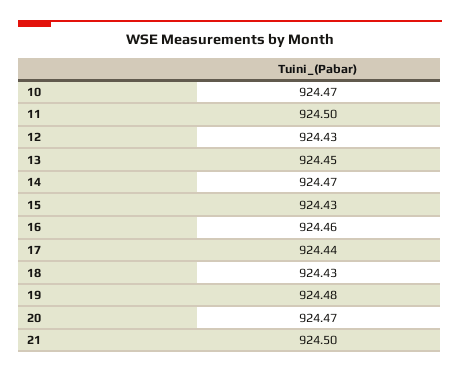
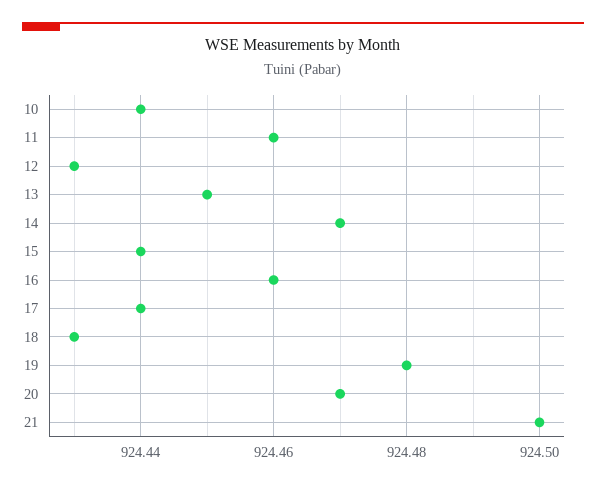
  {
-   "10": 924.47,
+   "10": 924.44,
-   "11": 924.5,
+   "11": 924.46,
    "12": 924.43,
    "13": 924.45,
    "14": 924.47,
-   "15": 924.43,
+   "15": 924.44,
    "16": 924.46,
    "17": 924.44,
    "18": 924.43,
    "19": 924.48,
    "20": 924.47,
    "21": 924.5
  }

